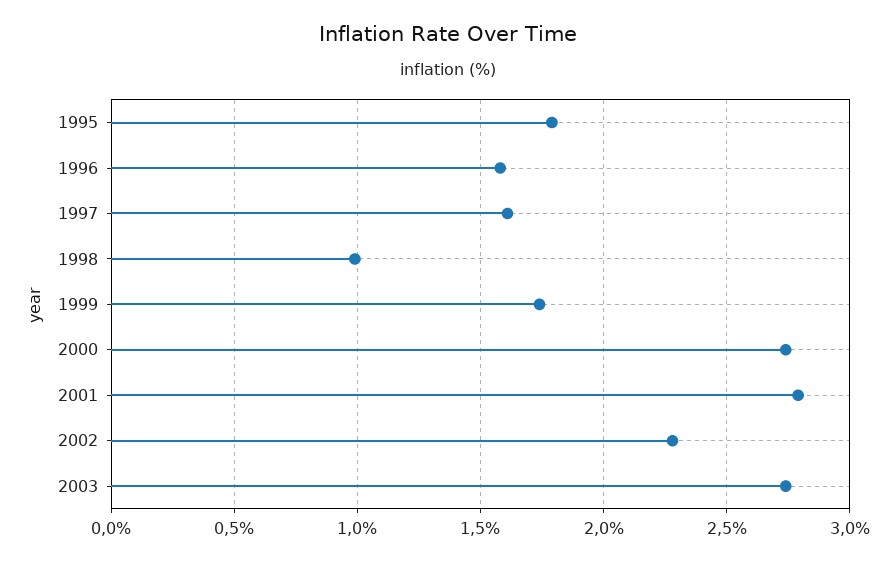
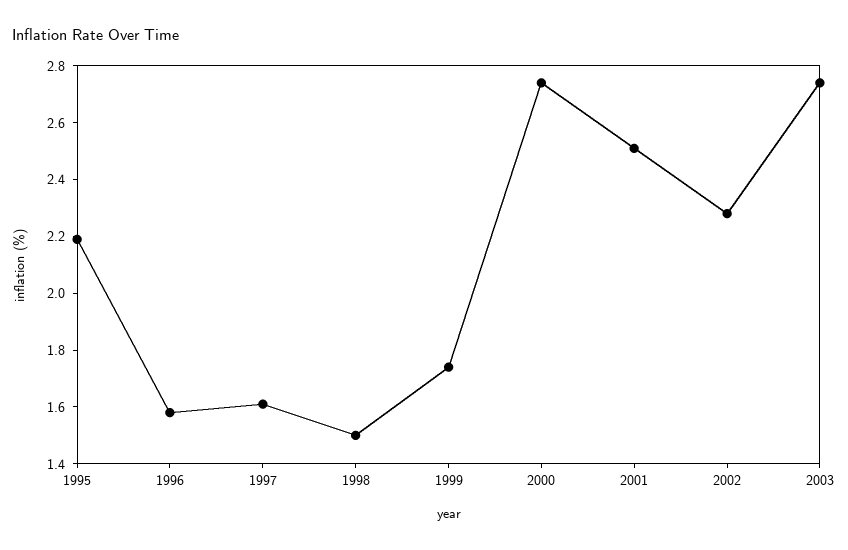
  {
-   "1995": 1.8,
+   "1995": 2.2,
    "1996": 1.6,
    "1997": 1.6,
-   "1998": 1,
+   "1998": 1.5,
    "1999": 1.75,
    "2000": 2.75,
-   "2001": 2.8,
+   "2001": 2.5,
    "2002": 2.3,
    "2003": 2.75
  }

